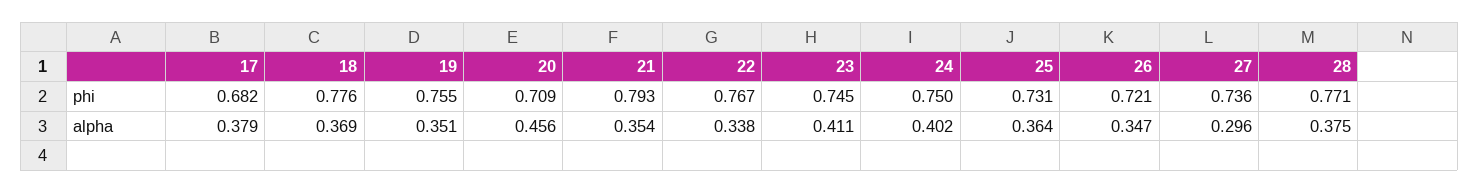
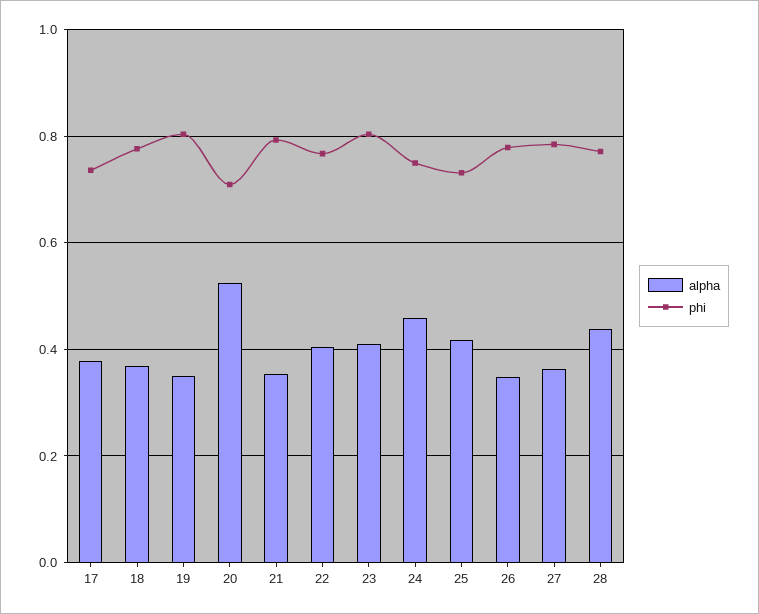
  {
    "phi": {
-     "17": 0.682,
+     "17": 0.74,
      "18": 0.776,
-     "19": 0.755,
+     "19": 0.8,
      "20": 0.709,
      "21": 0.793,
      "22": 0.767,
-     "23": 0.745,
+     "23": 0.8,
      "24": 0.75,
      "25": 0.731,
-     "26": 0.721,
+     "26": 0.78,
-     "27": 0.736,
+     "27": 0.78,
      "28": 0.771
    },
    "alpha": {
      "17": 0.379,
      "18": 0.369,
      "19": 0.351,
-     "20": 0.456,
+     "20": 0.52,
      "21": 0.354,
-     "22": 0.338,
+     "22": 0.4,
      "23": 0.411,
-     "24": 0.402,
+     "24": 0.46,
-     "25": 0.364,
+     "25": 0.42,
      "26": 0.347,
-     "27": 0.296,
+     "27": 0.36,
-     "28": 0.375
+     "28": 0.44
    }
  }

